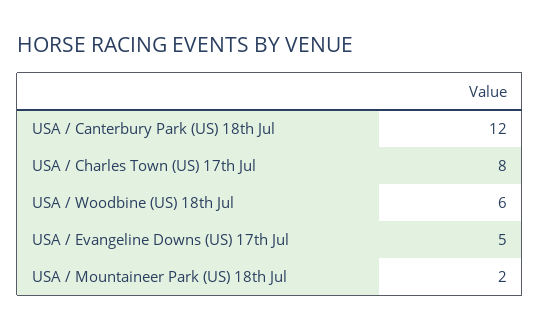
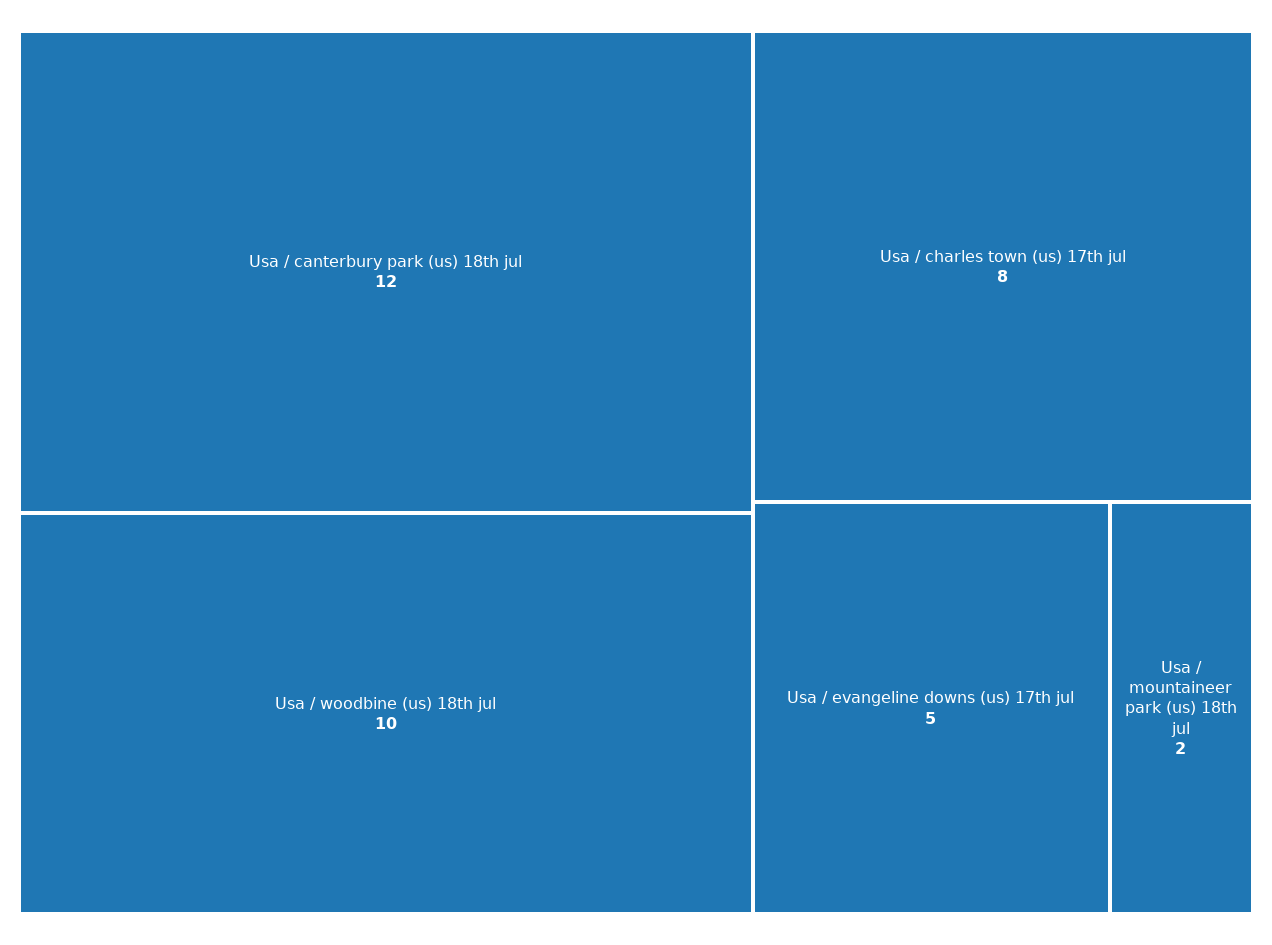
  {
    "USA / Canterbury Park (US) 18th Jul": 12,
    "USA / Charles Town (US) 17th Jul": 8,
-   "USA / Woodbine (US) 18th Jul": 6,
+   "USA / Woodbine (US) 18th Jul": 10,
    "USA / Evangeline Downs (US) 17th Jul": 5,
    "USA / Mountaineer Park (US) 18th Jul": 2
  }

